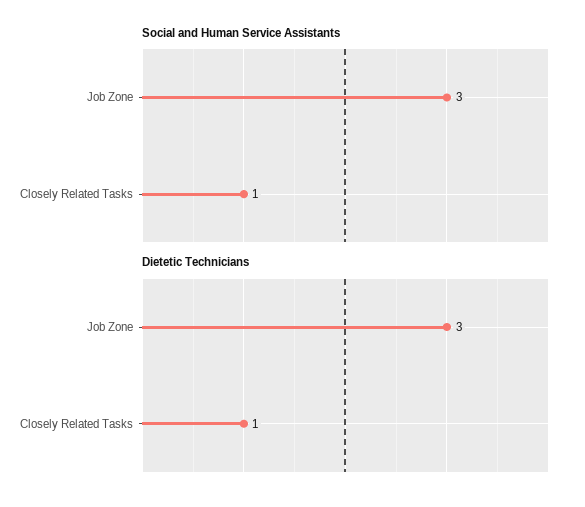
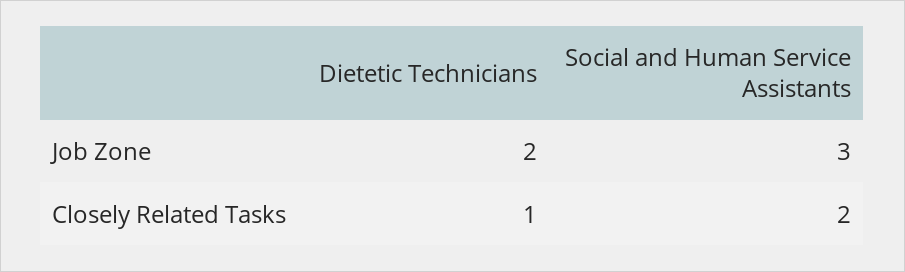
  {
    "Social and Human Service Assistants": {
      "Job Zone": 3,
-     "Closely Related Tasks": 1
+     "Closely Related Tasks": 2
    },
    "Dietetic Technicians": {
-     "Job Zone": 3,
+     "Job Zone": 2,
      "Closely Related Tasks": 1
    }
  }

